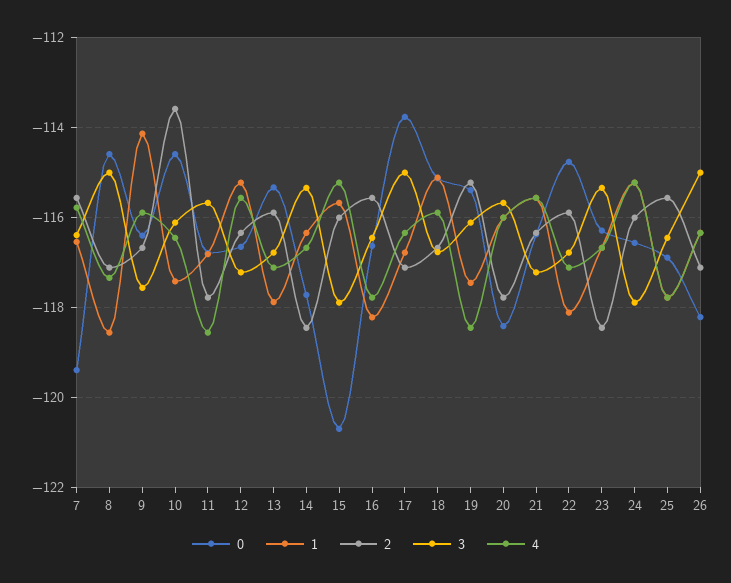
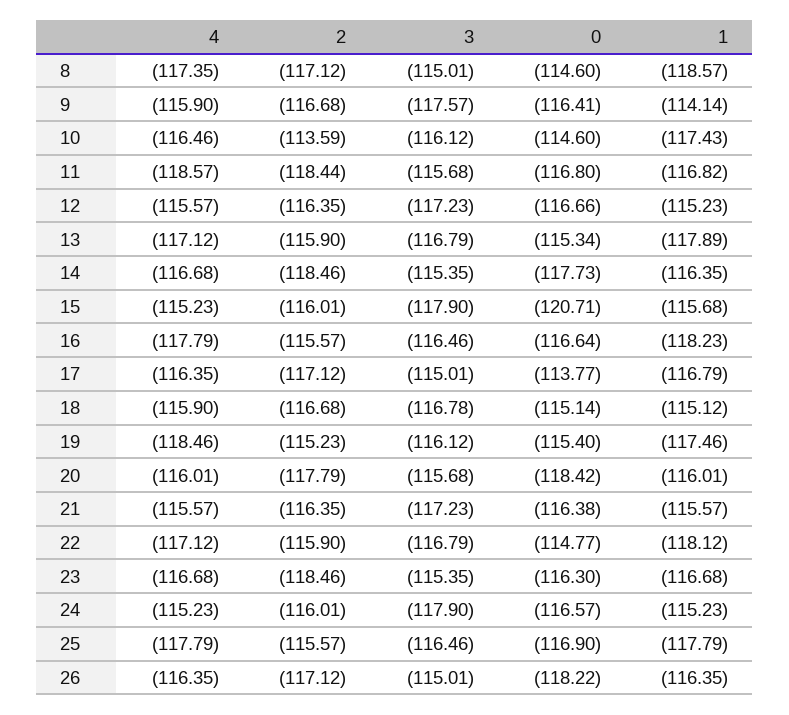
  {
    "0": {
-     "7": -119.4,
      "8": -114.6,
      "9": -116.41,
      "10": -114.6,
      "11": -116.8,
      "12": -116.66,
      "13": -115.34,
      "14": -117.73,
      "15": -120.71,
      "16": -116.64,
      "17": -113.77,
      "18": -115.14,
      "19": -115.4,
      "20": -118.42,
      "21": -116.38,
      "22": -114.77,
      "23": -116.3,
      "24": -116.57,
      "25": -116.9,
      "26": -118.22
    },
    "1": {
-     "7": -116.6,
      "8": -118.57,
      "9": -114.14,
      "10": -117.43,
      "11": -116.82,
      "12": -115.23,
      "13": -117.89,
      "14": -116.35,
      "15": -115.68,
      "16": -118.23,
      "17": -116.79,
      "18": -115.12,
      "19": -117.46,
      "20": -116.01,
      "21": -115.57,
      "22": -118.12,
      "23": -116.68,
      "24": -115.23,
      "25": -117.79,
      "26": -116.35
    },
    "2": {
-     "7": -115.6,
      "8": -117.12,
      "9": -116.68,
      "10": -113.59,
-     "11": -117.8,
+     "11": -118.44,
      "12": -116.35,
      "13": -115.9,
      "14": -118.46,
      "15": -116.01,
      "16": -115.57,
      "17": -117.12,
      "18": -116.68,
      "19": -115.23,
      "20": -117.79,
      "21": -116.35,
      "22": -115.9,
      "23": -118.46,
      "24": -116.01,
      "25": -115.57,
      "26": -117.12
    },
    "3": {
-     "7": -116.4,
      "8": -115.01,
      "9": -117.57,
      "10": -116.12,
      "11": -115.68,
      "12": -117.23,
      "13": -116.79,
      "14": -115.35,
      "15": -117.9,
      "16": -116.46,
      "17": -115.01,
      "18": -116.78,
      "19": -116.12,
      "20": -115.68,
      "21": -117.23,
      "22": -116.79,
      "23": -115.35,
      "24": -117.9,
      "25": -116.46,
      "26": -115.01
    },
    "4": {
-     "7": -115.8,
      "8": -117.35,
      "9": -115.9,
      "10": -116.46,
      "11": -118.57,
      "12": -115.57,
      "13": -117.12,
      "14": -116.68,
      "15": -115.23,
      "16": -117.79,
      "17": -116.35,
      "18": -115.9,
      "19": -118.46,
      "20": -116.01,
      "21": -115.57,
      "22": -117.12,
      "23": -116.68,
      "24": -115.23,
      "25": -117.79,
      "26": -116.35
    }
  }

